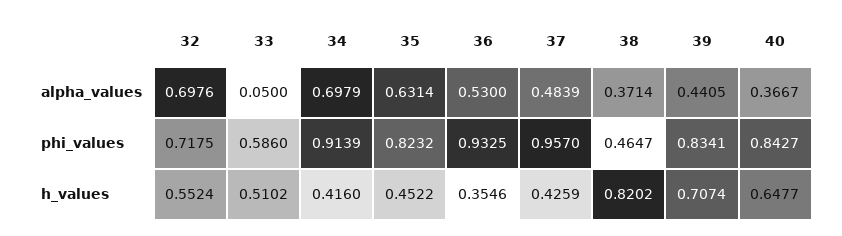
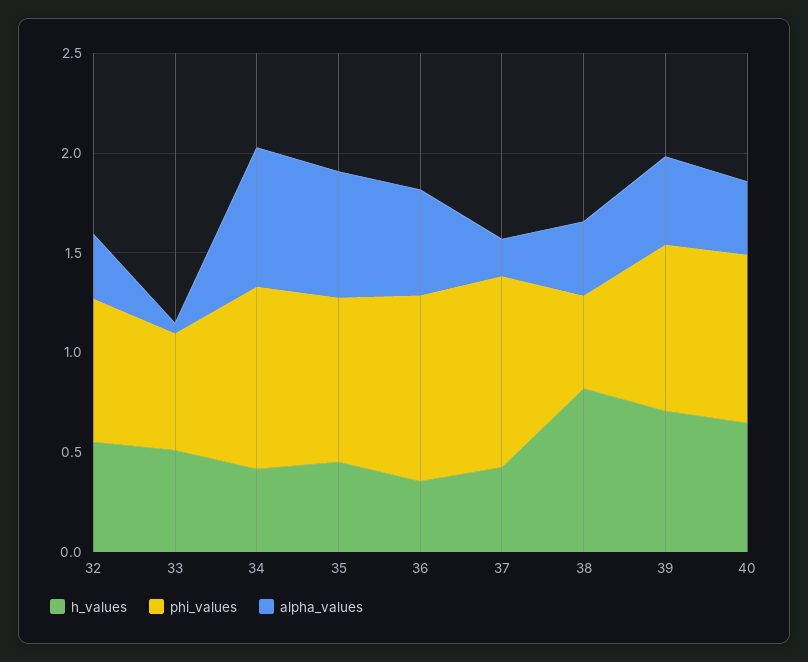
  {
    "alpha_values": {
-     "32": 0.6976,
+     "32": 0.3,
      "33": 0.05,
      "34": 0.6979,
      "35": 0.6314,
      "36": 0.53,
-     "37": 0.4839,
+     "37": 0.2,
      "38": 0.3714,
      "39": 0.4405,
      "40": 0.3667
    },
    "phi_values": {
      "32": 0.7175,
      "33": 0.586,
      "34": 0.9139,
      "35": 0.8232,
      "36": 0.9325,
      "37": 0.957,
      "38": 0.4647,
      "39": 0.8341,
      "40": 0.8427
    },
    "h_values": {
      "32": 0.5524,
      "33": 0.5102,
      "34": 0.416,
      "35": 0.4522,
      "36": 0.3546,
      "37": 0.4259,
      "38": 0.8202,
      "39": 0.7074,
      "40": 0.6477
    }
  }

